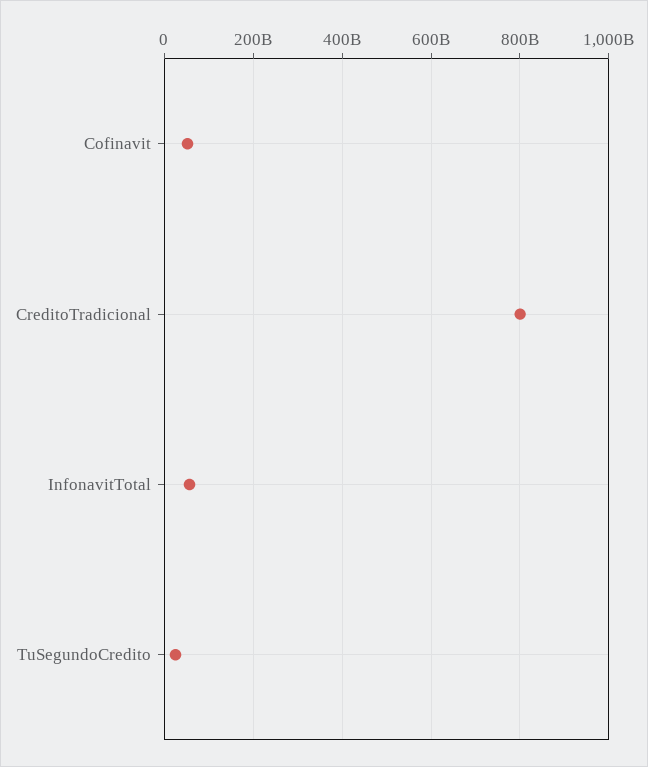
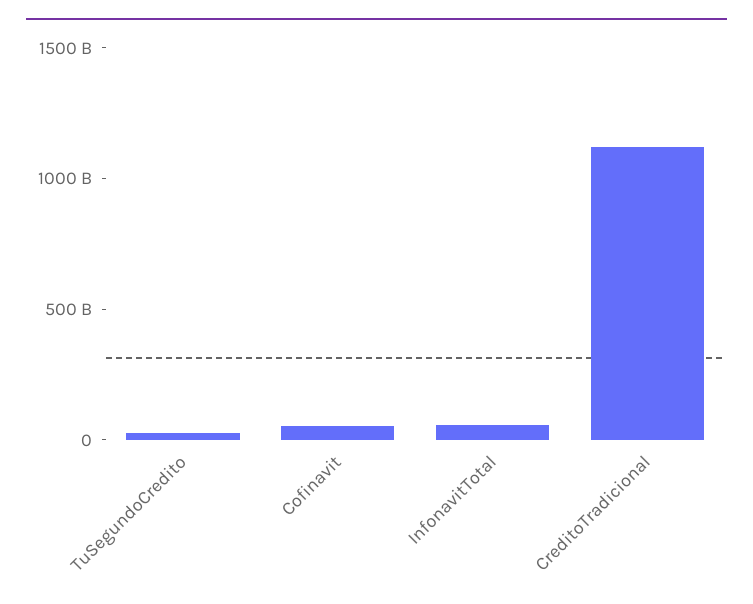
  {
    "Cofinavit": 60000000000,
-   "CreditoTradicional": 800000000000,
+   "CreditoTradicional": 1100000000000,
    "InfonavitTotal": 60000000000,
    "TuSegundoCredito": 20000000000
  }

